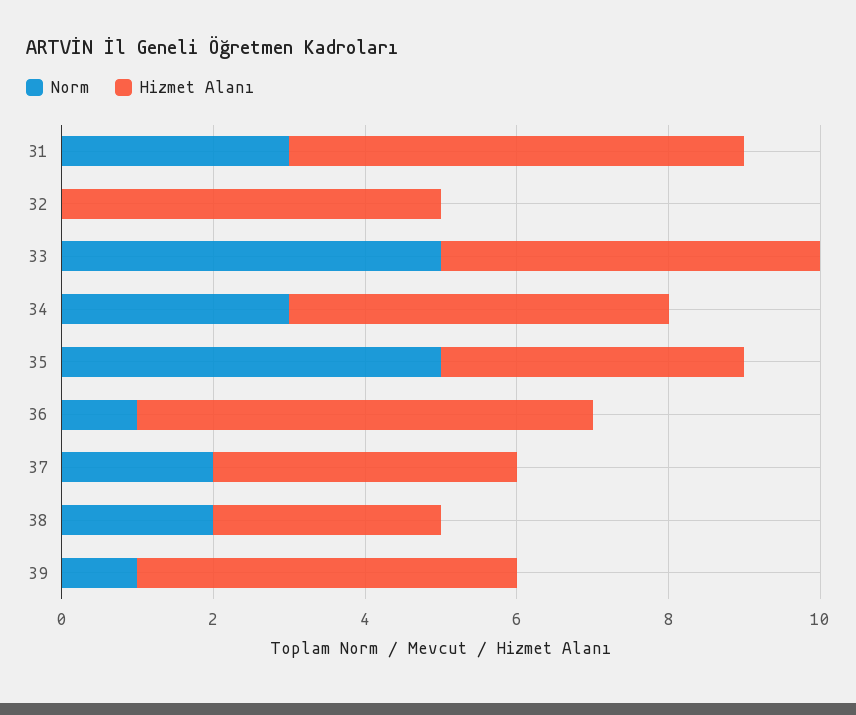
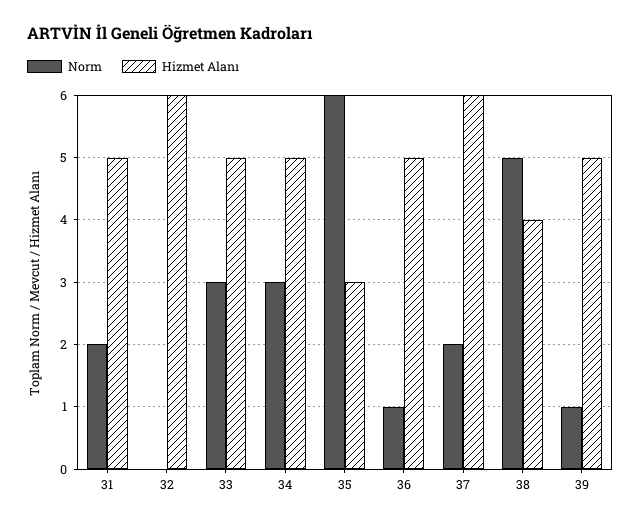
  {
    "Norm": {
-     "31": 3,
+     "31": 2,
      "32": 0,
-     "33": 5,
+     "33": 3,
      "34": 3,
-     "35": 5,
+     "35": 6,
      "36": 1,
      "37": 2,
-     "38": 2,
+     "38": 5,
      "39": 1
    },
    "Hizmet Alanı": {
-     "31": 6,
+     "31": 5,
-     "32": 5,
+     "32": 6,
      "33": 5,
      "34": 5,
-     "35": 4,
+     "35": 3,
-     "36": 6,
+     "36": 5,
-     "37": 4,
+     "37": 6,
-     "38": 3,
+     "38": 4,
      "39": 5
    }
  }

